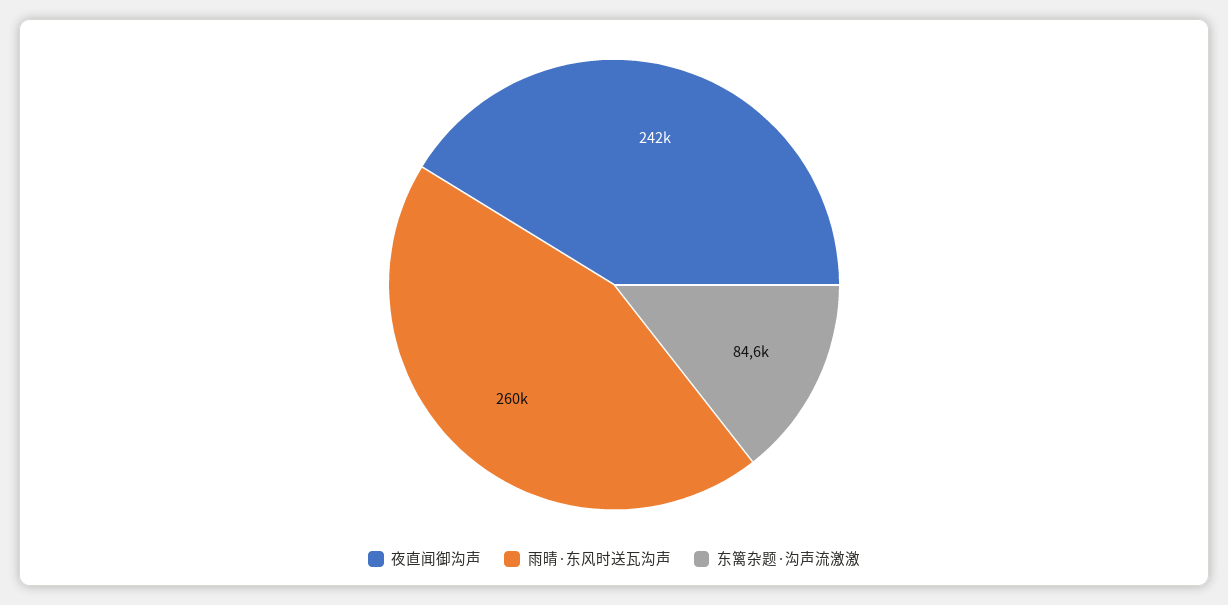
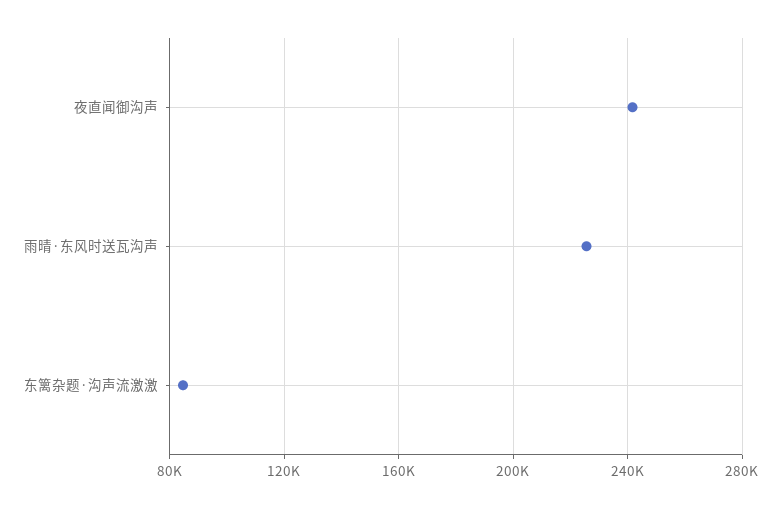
  {
    "夜直闻御沟声": 242000,
-   "雨晴·东风时送瓦沟声": 260000,
+   "雨晴·东风时送瓦沟声": 225000,
    "东篱杂题·沟声流激激": 84600
  }

